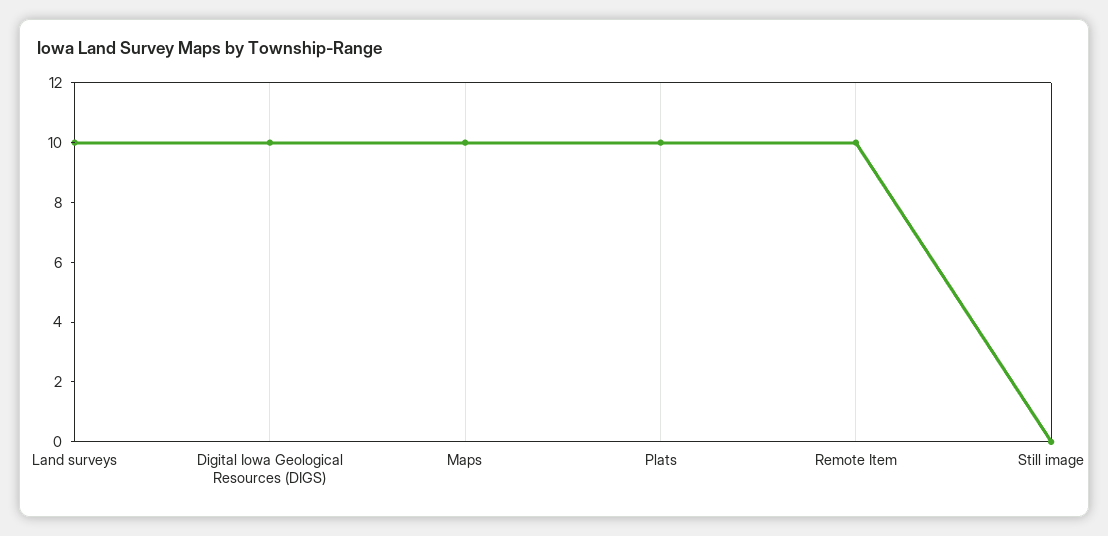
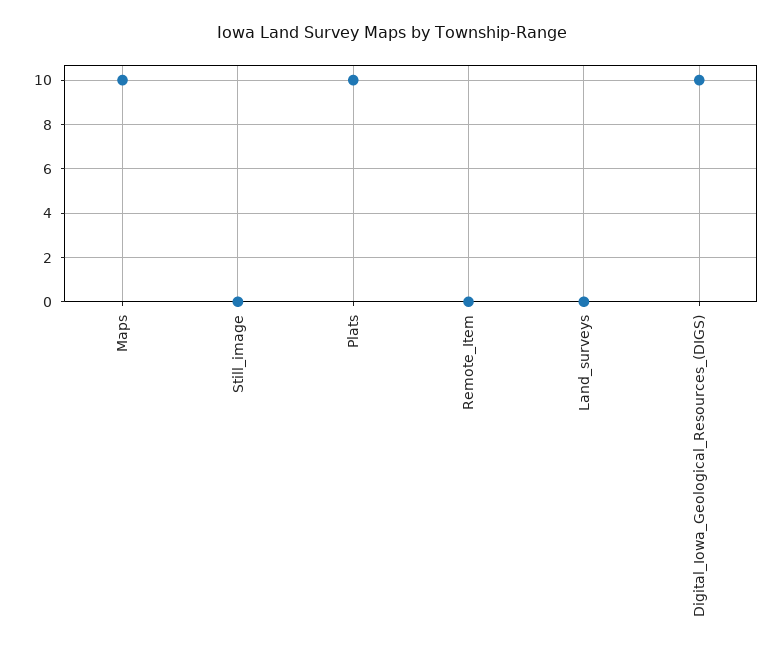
  {
-   "Land surveys": 10,
+   "Land surveys": 0,
    "Digital Iowa Geological Resources (DIGS)": 10,
    "Maps": 10,
    "Plats": 10,
-   "Remote Item": 10,
+   "Remote Item": 0,
    "Still image": 0
  }

